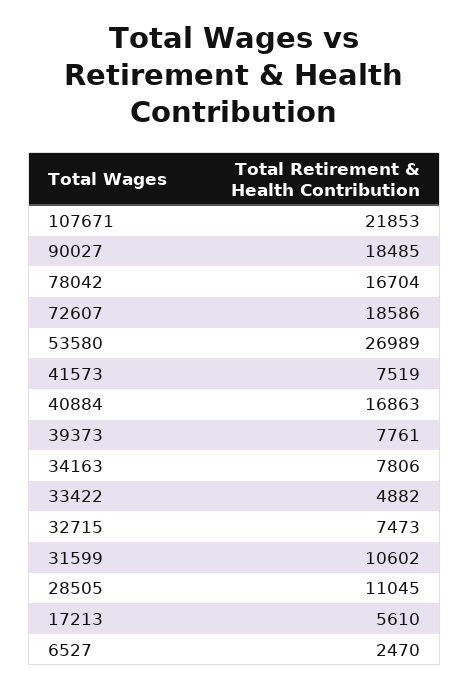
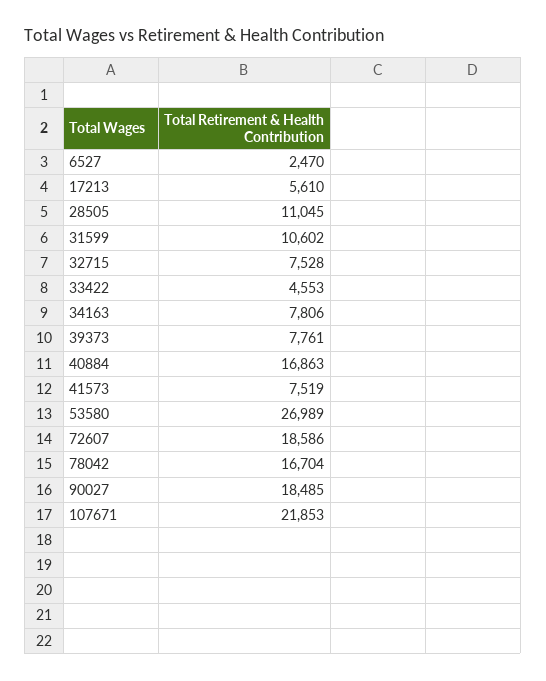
  {
    "107671": 21853,
    "90027": 18485,
    "78042": 16704,
    "72607": 18586,
    "53580": 26989,
    "41573": 7519,
    "40884": 16863,
    "39373": 7761,
    "34163": 7806,
-   "33422": 4882,
+   "33422": 4553,
-   "32715": 7473,
+   "32715": 7528,
    "31599": 10602,
    "28505": 11045,
    "17213": 5610,
    "6527": 2470
  }

